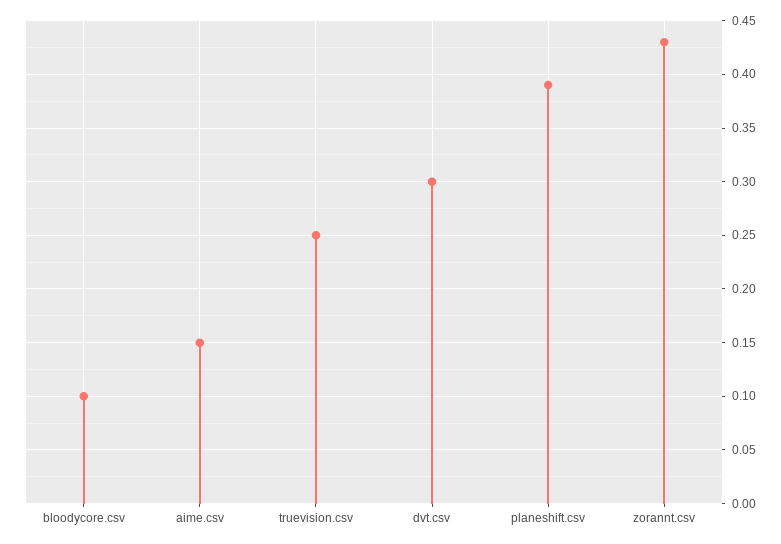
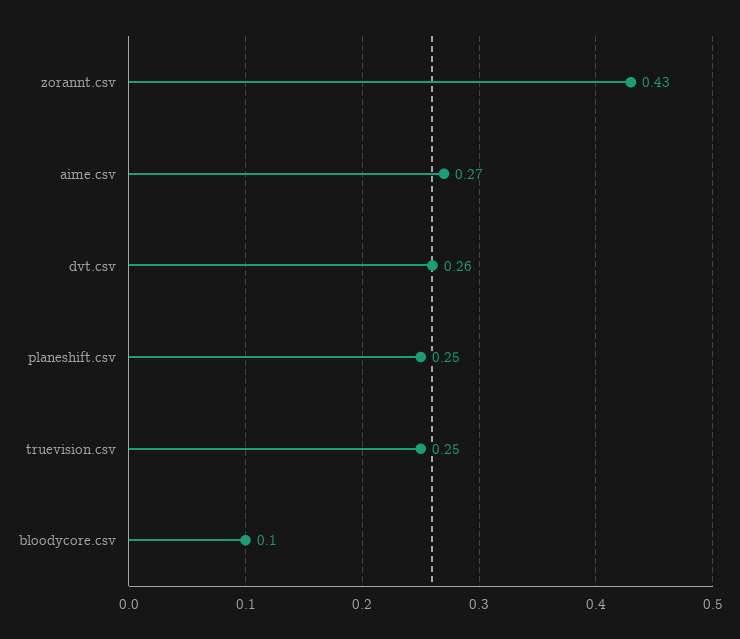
  {
    "bloodycore.csv": 0.1,
-   "aime.csv": 0.15,
+   "aime.csv": 0.27,
    "truevision.csv": 0.25,
-   "dvt.csv": 0.3,
+   "dvt.csv": 0.26,
-   "planeshift.csv": 0.39,
+   "planeshift.csv": 0.25,
    "zorannt.csv": 0.43
  }

